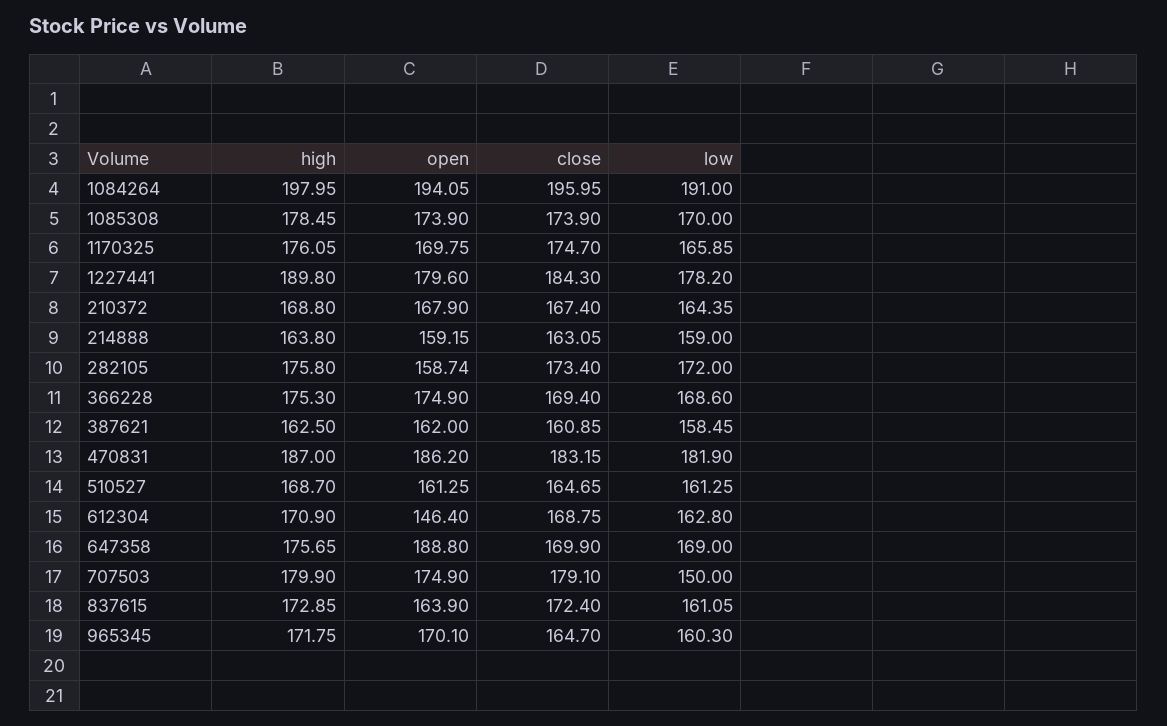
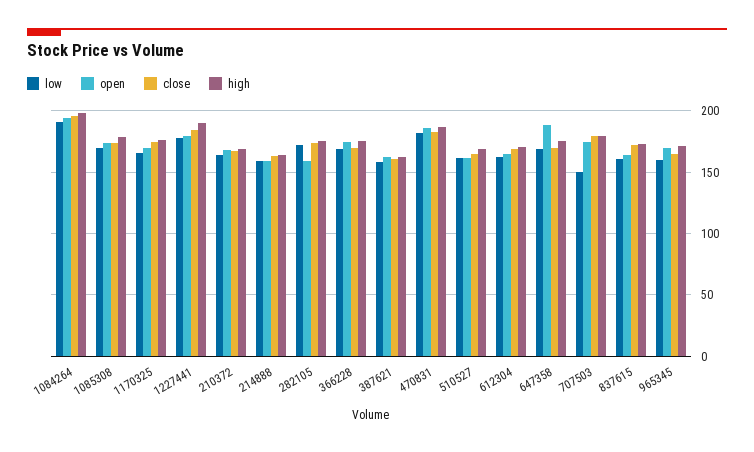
  {
    "high": {
      "1084264": 197.95,
      "1085308": 178.45,
      "1170325": 176.05,
      "1227441": 189.8,
      "210372": 168.8,
      "214888": 163.8,
      "282105": 175.8,
      "366228": 175.3,
      "387621": 162.5,
      "470831": 187,
      "510527": 168.7,
      "612304": 170.9,
      "647358": 175.65,
      "707503": 179.9,
      "837615": 172.85,
      "965345": 171.75
    },
    "open": {
      "1084264": 194.05,
      "1085308": 173.9,
      "1170325": 169.75,
      "1227441": 179.6,
      "210372": 167.9,
      "214888": 159.15,
      "282105": 158.74,
      "366228": 174.9,
      "387621": 162,
      "470831": 186.2,
      "510527": 161.25,
-     "612304": 146.4,
+     "612304": 165,
      "647358": 188.8,
      "707503": 174.9,
      "837615": 163.9,
      "965345": 170.1
    },
    "close": {
      "1084264": 195.95,
      "1085308": 173.9,
      "1170325": 174.7,
      "1227441": 184.3,
      "210372": 167.4,
      "214888": 163.05,
      "282105": 173.4,
      "366228": 169.4,
      "387621": 160.85,
      "470831": 183.15,
      "510527": 164.65,
      "612304": 168.75,
      "647358": 169.9,
      "707503": 179.1,
      "837615": 172.4,
      "965345": 164.7
    },
    "low": {
      "1084264": 191,
      "1085308": 170,
      "1170325": 165.85,
      "1227441": 178.2,
      "210372": 164.35,
      "214888": 159,
      "282105": 172,
      "366228": 168.6,
      "387621": 158.45,
      "470831": 181.9,
      "510527": 161.25,
      "612304": 162.8,
      "647358": 169,
      "707503": 150,
      "837615": 161.05,
      "965345": 160.3
    }
  }

